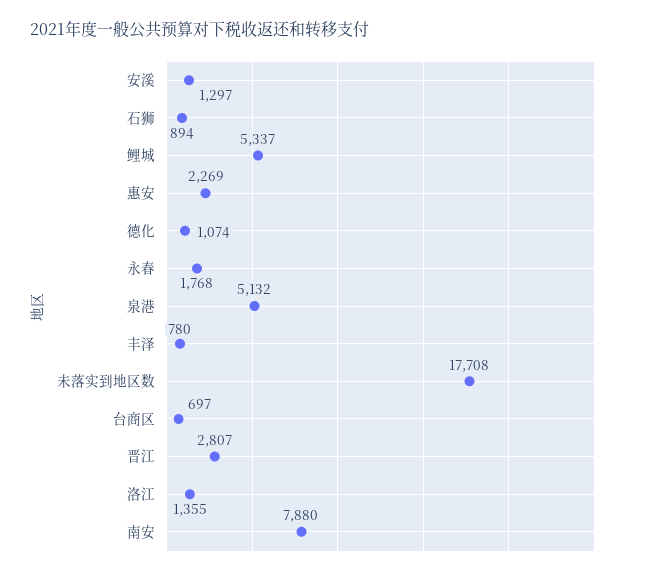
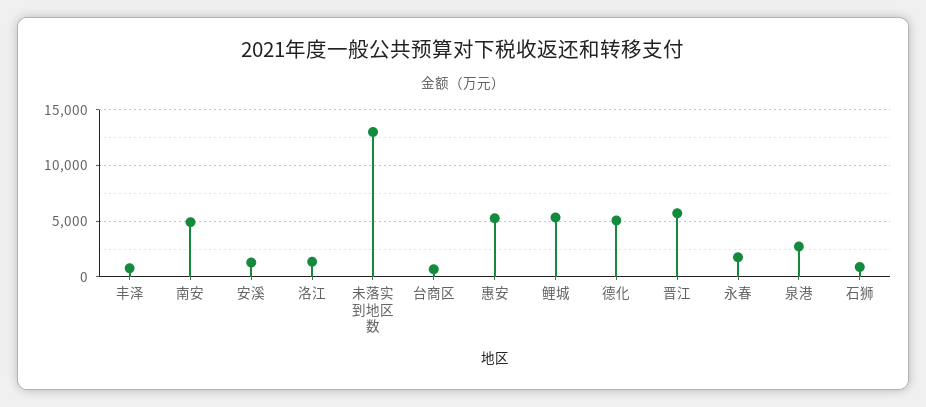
  {
    "安溪": 1297,
    "石狮": 894,
    "鲤城": 5337,
-   "惠安": 2269,
+   "惠安": 5000,
-   "德化": 1074,
+   "德化": 5000,
    "永春": 1768,
-   "泉港": 5132,
+   "泉港": 3000,
    "丰泽": 780,
-   "未落实到地区数": 17708,
+   "未落实到地区数": 13000,
    "台商区": 697,
-   "晋江": 2807,
+   "晋江": 6000,
    "洛江": 1355,
-   "南安": 7880
+   "南安": 5000
  }

